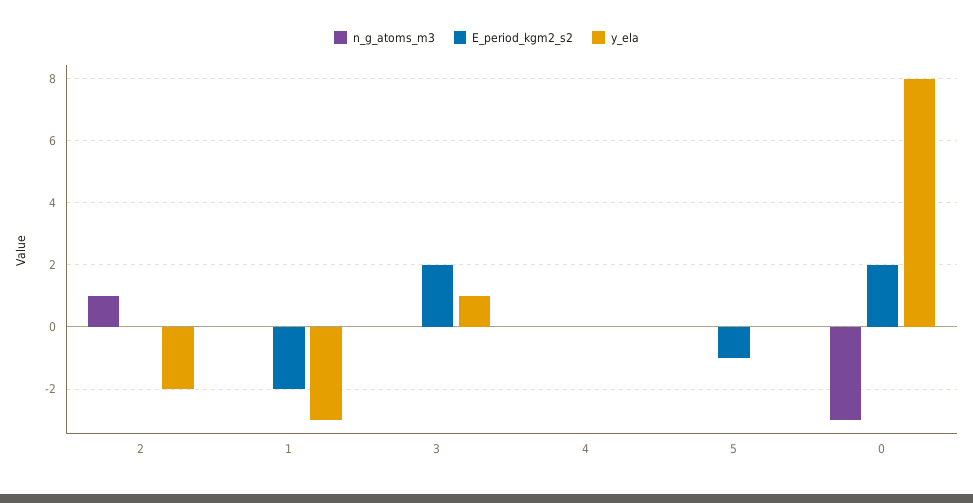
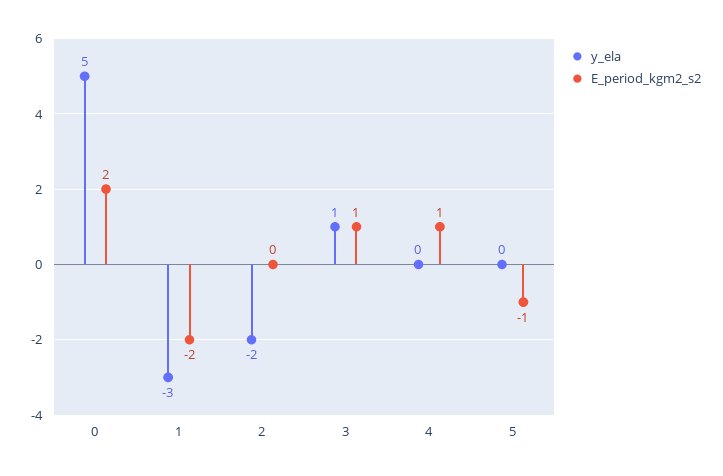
  {
-   "n_g_atoms_m3": {
-     "2": 1,
-     "1": 0,
-     "3": 0,
-     "4": 0,
-     "5": 0,
-     "0": -3
-   },
    "E_period_kgm2_s2": {
      "2": 0,
      "1": -2,
-     "3": 2,
+     "3": 1,
-     "4": 0,
+     "4": 1,
      "5": -1,
      "0": 2
    },
    "y_ela": {
      "2": -2,
      "1": -3,
      "3": 1,
      "4": 0,
      "5": 0,
-     "0": 8
+     "0": 5
    }
  }

